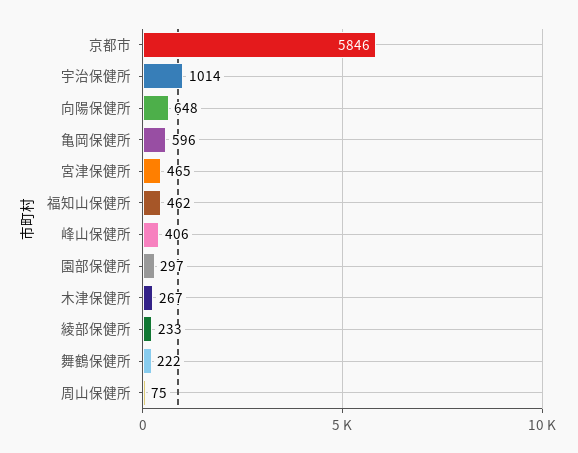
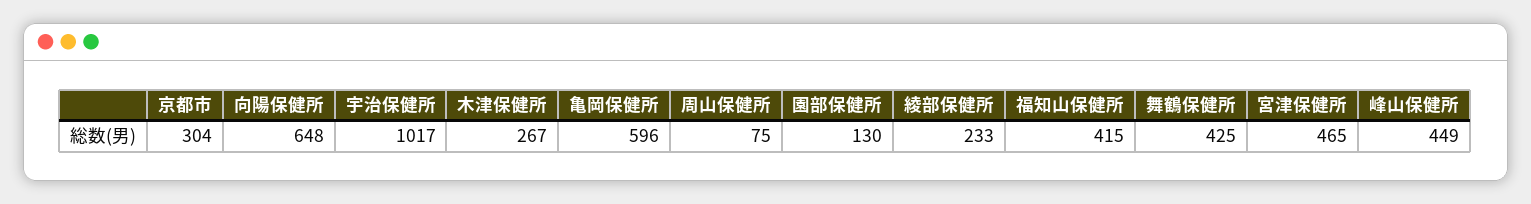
  {
-   "京都市": 5846,
+   "京都市": 304,
-   "宇治保健所": 1014,
+   "宇治保健所": 1017,
    "向陽保健所": 648,
    "亀岡保健所": 596,
    "宮津保健所": 465,
-   "福知山保健所": 462,
+   "福知山保健所": 415,
-   "峰山保健所": 406,
+   "峰山保健所": 449,
-   "園部保健所": 297,
+   "園部保健所": 130,
    "木津保健所": 267,
    "綾部保健所": 233,
-   "舞鶴保健所": 222,
+   "舞鶴保健所": 425,
    "周山保健所": 75
  }

